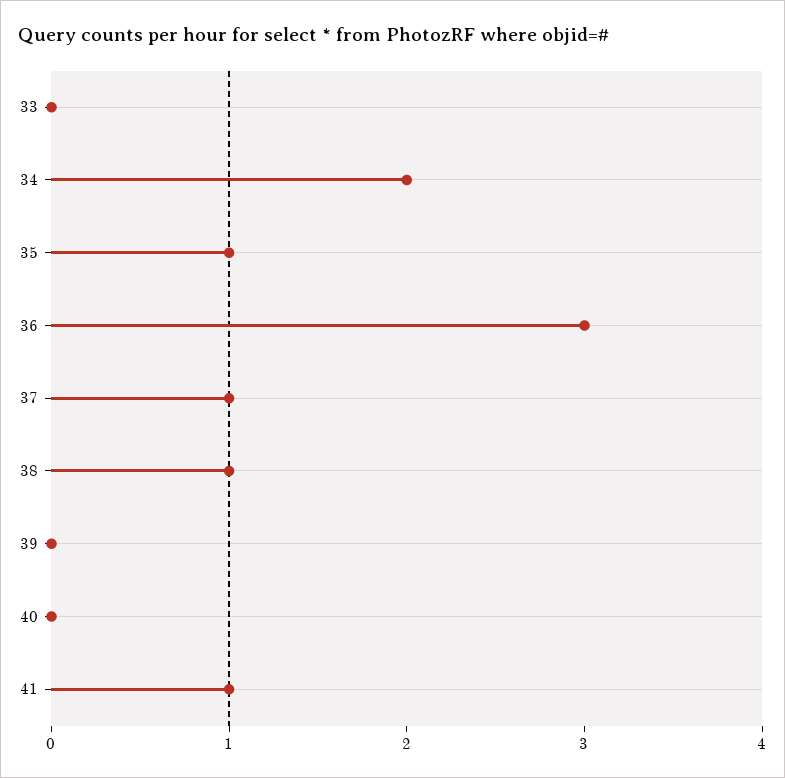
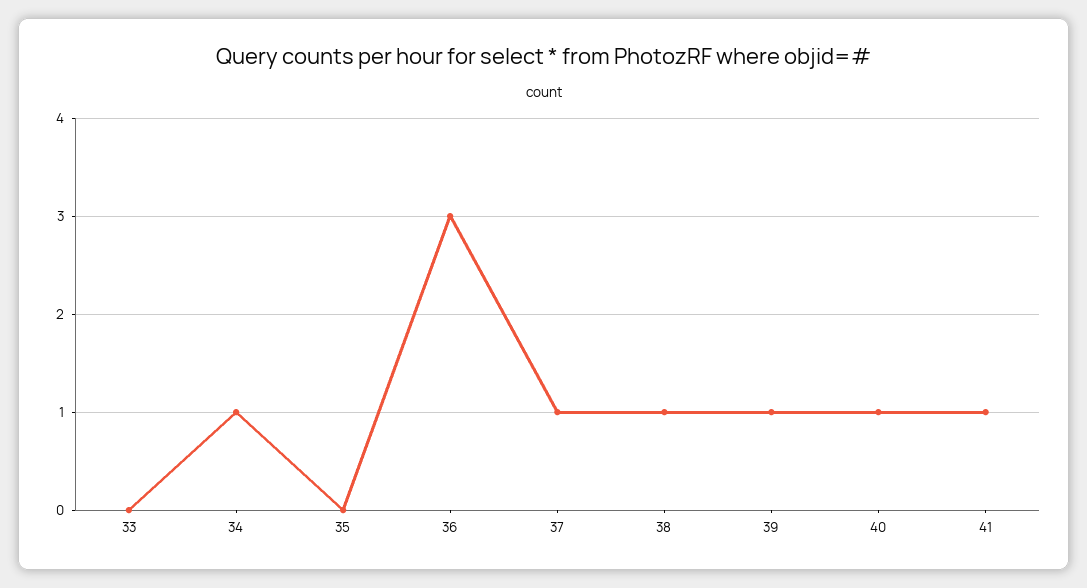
  {
    "33": 0,
-   "34": 2,
+   "34": 1,
-   "35": 1,
+   "35": 0,
    "36": 3,
    "37": 1,
    "38": 1,
-   "39": 0,
+   "39": 1,
-   "40": 0,
+   "40": 1,
    "41": 1
  }

